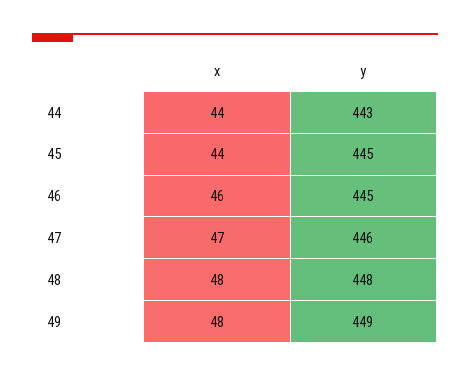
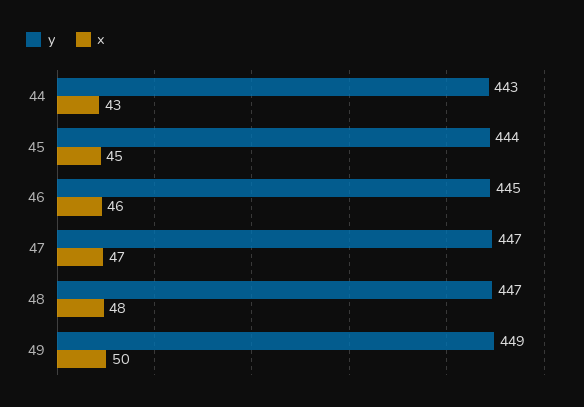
  {
    "x": {
-     "44": 44,
+     "44": 43,
-     "45": 44,
+     "45": 45,
      "46": 46,
      "47": 47,
      "48": 48,
-     "49": 48
+     "49": 50
    },
    "y": {
      "44": 443,
-     "45": 445,
+     "45": 444,
      "46": 445,
-     "47": 446,
+     "47": 447,
-     "48": 448,
+     "48": 447,
      "49": 449
    }
  }

